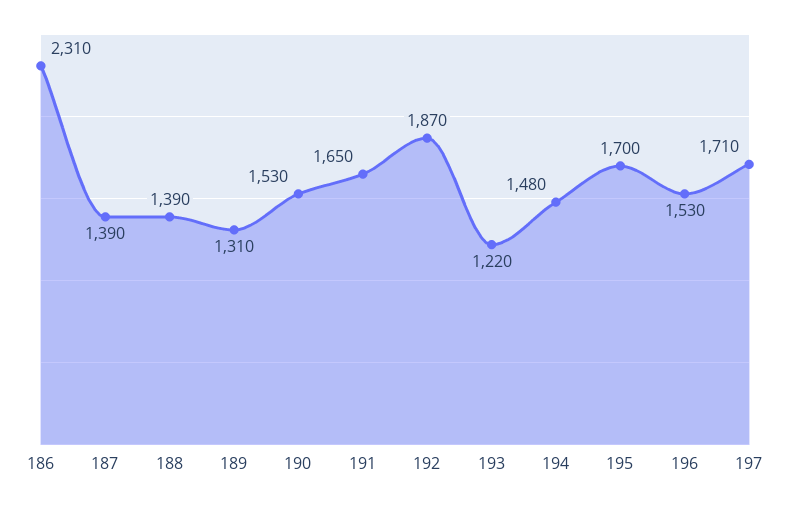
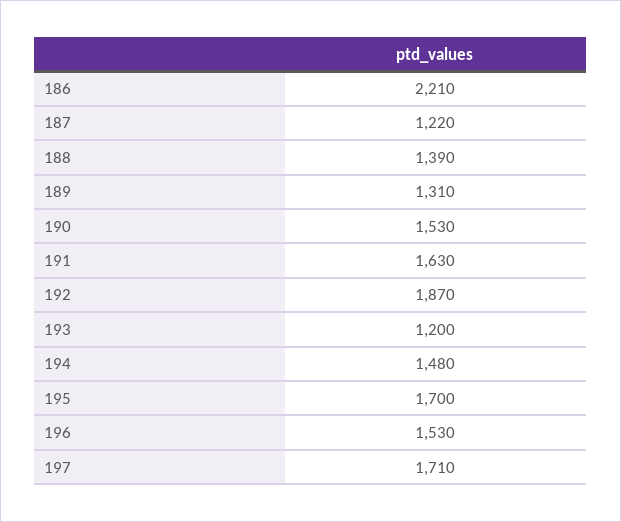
  {
-   "186": 2310,
+   "186": 2210,
-   "187": 1390,
+   "187": 1220,
    "188": 1390,
    "189": 1310,
    "190": 1530,
-   "191": 1650,
+   "191": 1630,
    "192": 1870,
-   "193": 1220,
+   "193": 1200,
    "194": 1480,
    "195": 1700,
    "196": 1530,
    "197": 1710
  }

